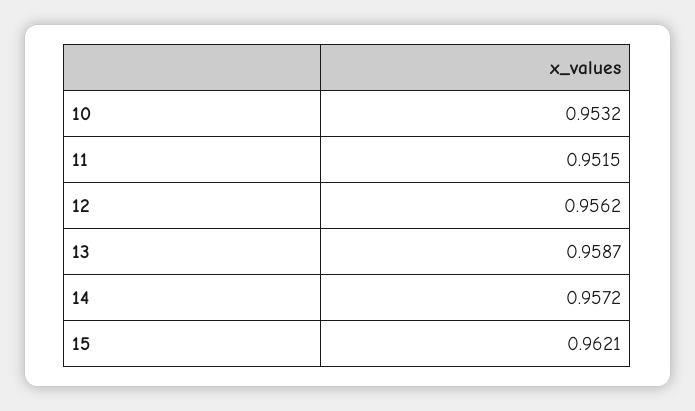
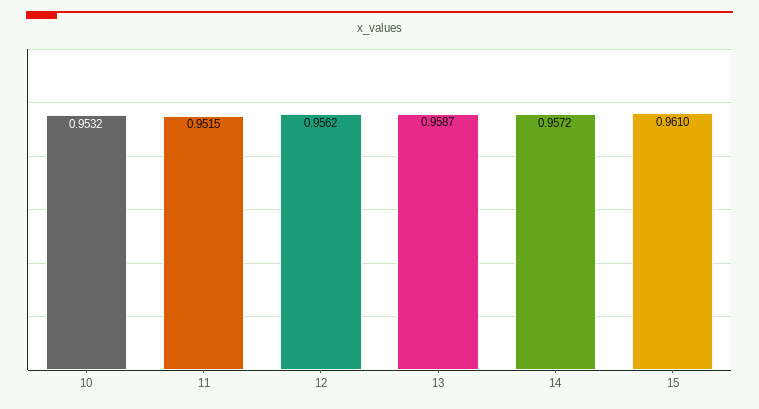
  {
    "10": 0.9532,
    "11": 0.9515,
    "12": 0.9562,
    "13": 0.9587,
    "14": 0.9572,
-   "15": 0.9621
+   "15": 0.961
  }

